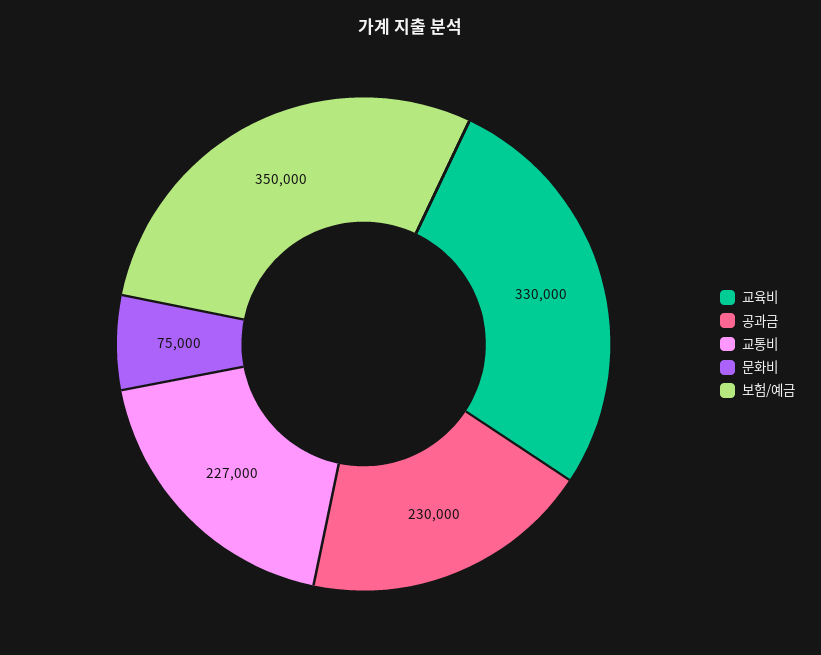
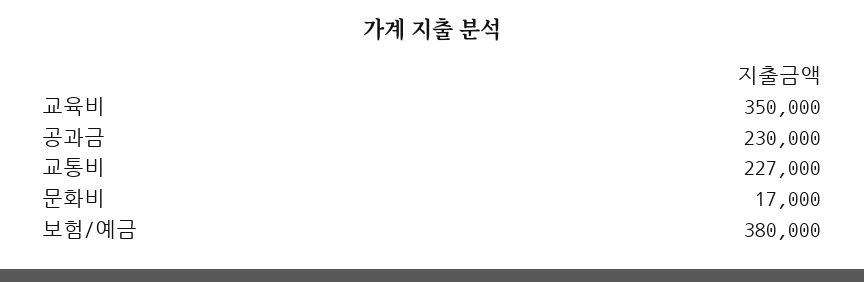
  {
-   "교육비": 330000,
+   "교육비": 350000,
    "공과금": 230000,
    "교통비": 227000,
-   "문화비": 75000,
+   "문화비": 17000,
-   "보험/예금": 350000
+   "보험/예금": 380000
  }

